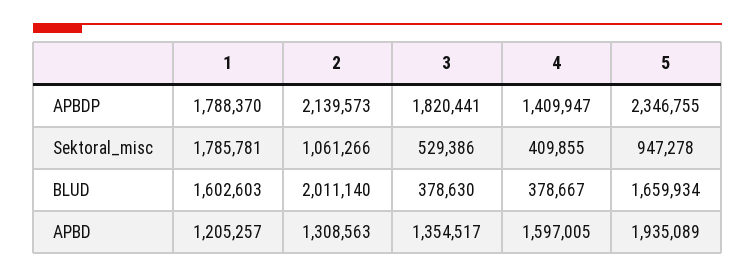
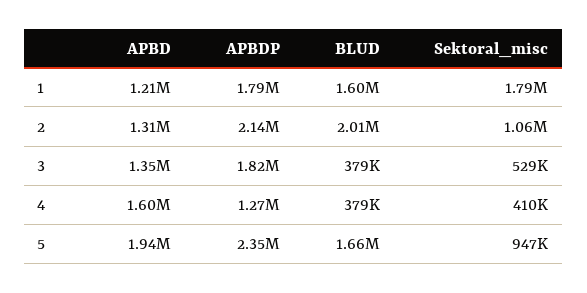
  {
    "1": {
      "APBDP": 1788370,
      "Sektoral_misc": 1785781,
      "BLUD": 1602603,
      "APBD": 1205257
    },
    "2": {
      "APBDP": 2139573,
      "Sektoral_misc": 1061266,
      "BLUD": 2011140,
      "APBD": 1308563
    },
    "3": {
      "APBDP": 1820441,
      "Sektoral_misc": 529386,
      "BLUD": 378630,
      "APBD": 1354517
    },
    "4": {
-     "APBDP": 1409947,
+     "APBDP": 1270000,
      "Sektoral_misc": 409855,
      "BLUD": 378667,
      "APBD": 1597005
    },
    "5": {
      "APBDP": 2346755,
      "Sektoral_misc": 947278,
      "BLUD": 1659934,
      "APBD": 1935089
    }
  }

